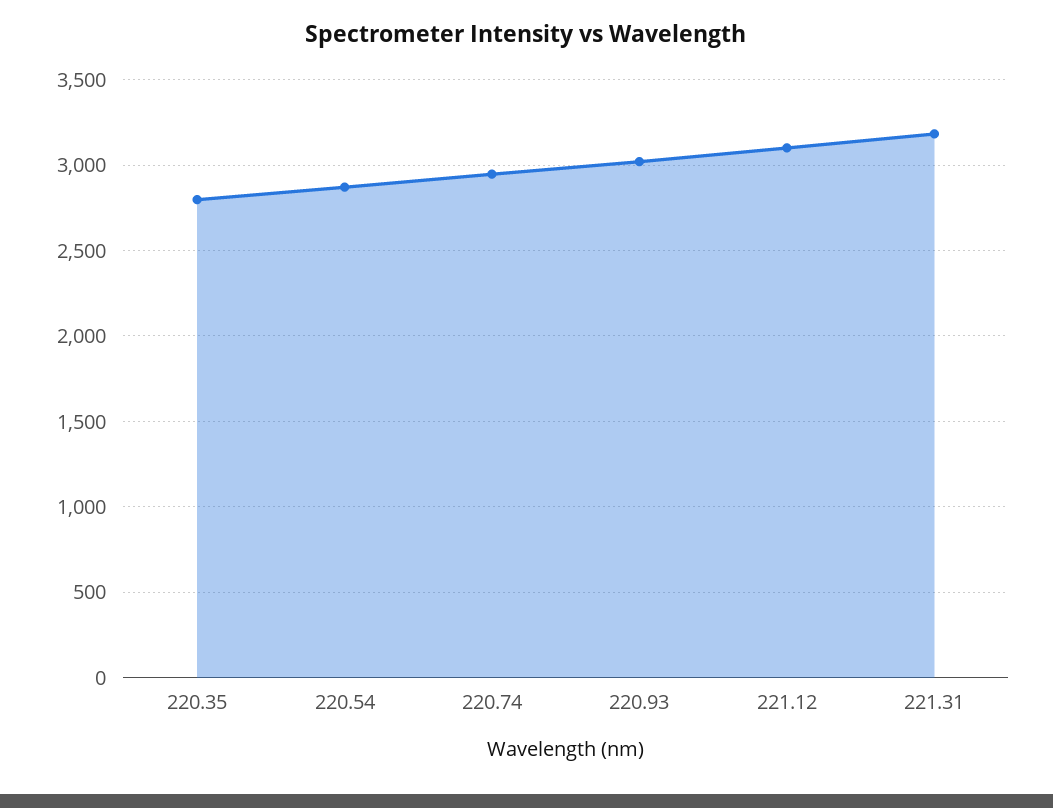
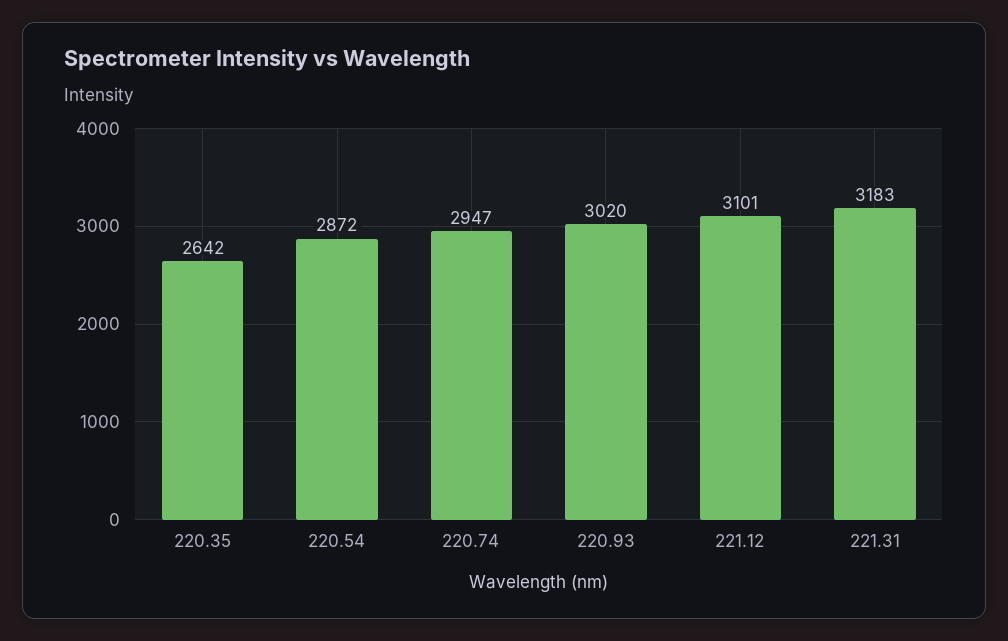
  {
-   "220.35": 2800,
+   "220.35": 2642,
    "220.54": 2872,
    "220.74": 2947,
    "220.93": 3020,
    "221.12": 3101,
    "221.31": 3183
  }

